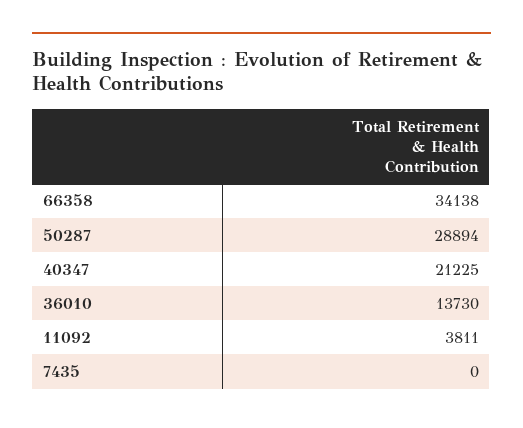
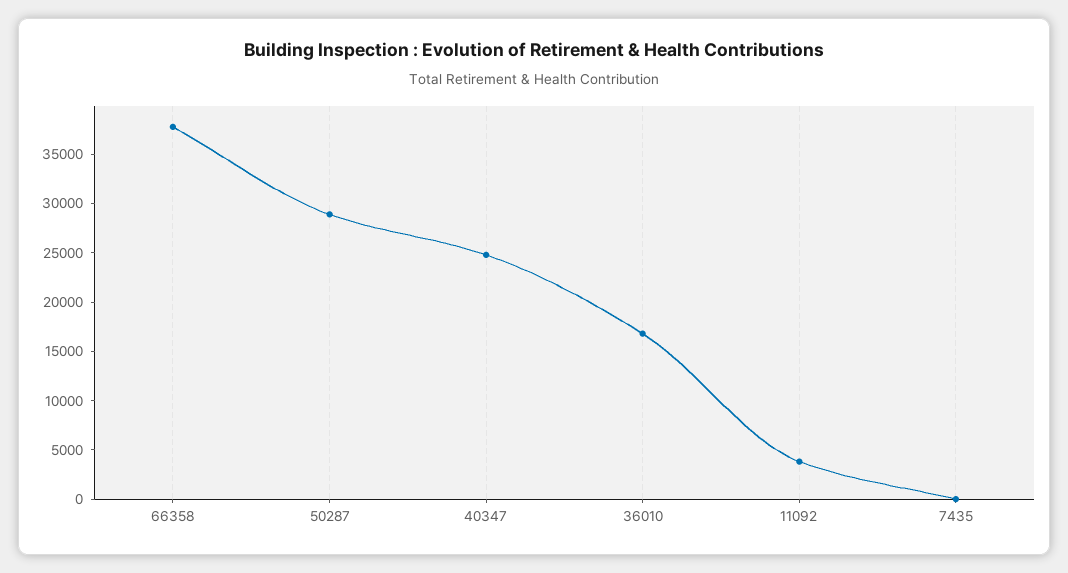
  {
-   "66358": 34138,
+   "66358": 38000,
    "50287": 28894,
-   "40347": 21225,
+   "40347": 25000,
-   "36010": 13730,
+   "36010": 17000,
    "11092": 3811,
    "7435": 0
  }

